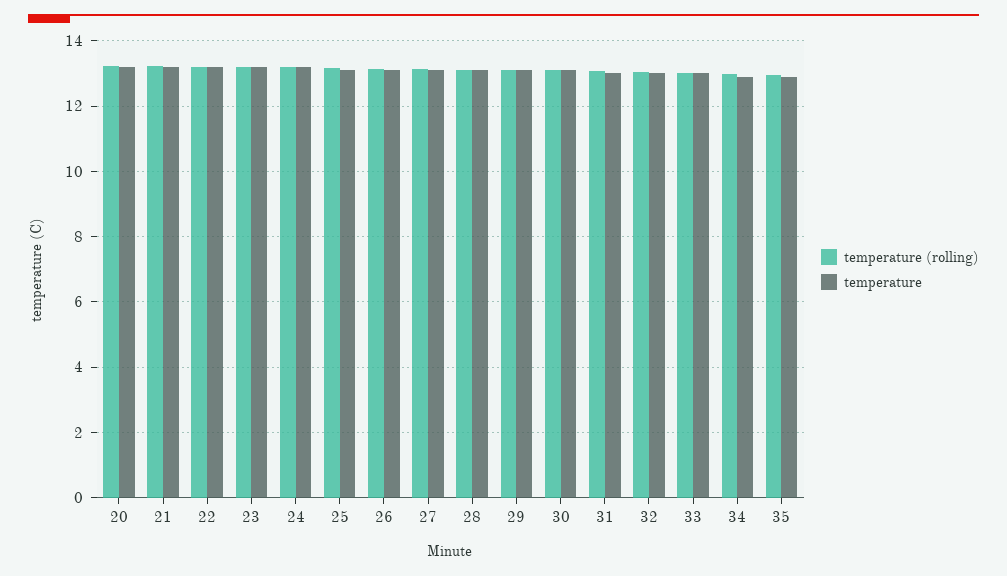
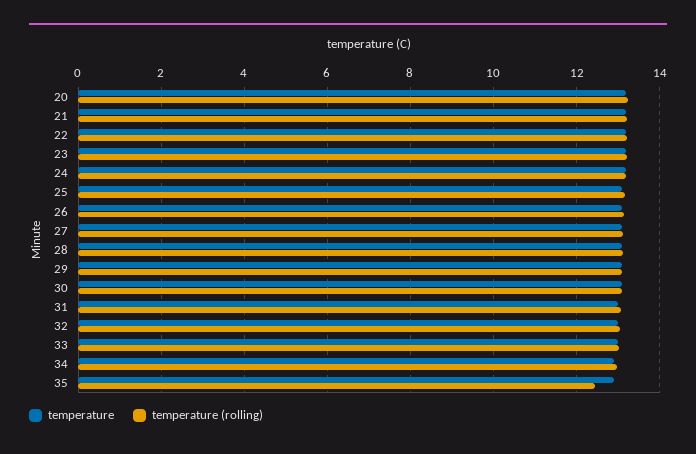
  {
    "temperature (rolling)": {
      "20": 13.2,
      "21": 13.2,
      "22": 13.2,
      "23": 13.2,
      "24": 13.2,
      "25": 13.2,
      "26": 13.2,
      "27": 13.2,
      "28": 13.2,
      "29": 13.2,
      "30": 13.2,
      "31": 13,
      "32": 13,
      "33": 13,
      "34": 13,
-     "35": 13
+     "35": 12.4
    },
    "temperature": {
      "20": 13.2,
      "21": 13.2,
      "22": 13.2,
      "23": 13.2,
      "24": 13.2,
      "25": 13.2,
      "26": 13.2,
      "27": 13.2,
      "28": 13.2,
      "29": 13.2,
      "30": 13.2,
      "31": 13,
      "32": 13,
      "33": 13,
      "34": 13,
      "35": 13
    }
  }

